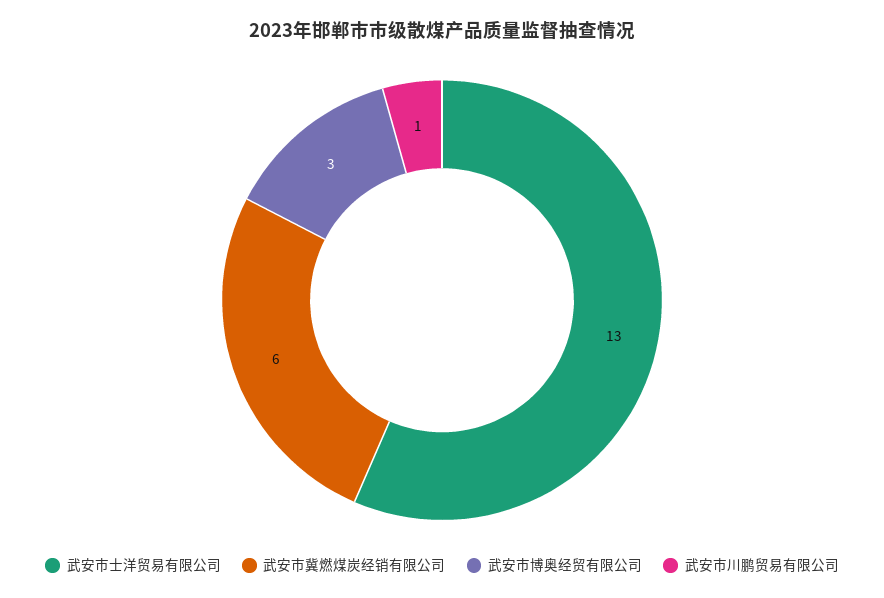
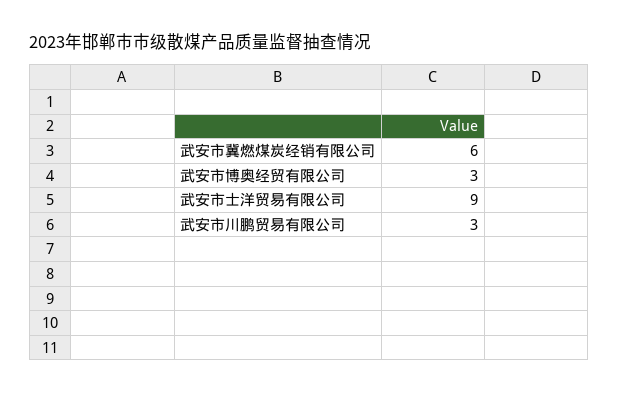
  {
-   "武安市士洋贸易有限公司": 13,
+   "武安市士洋贸易有限公司": 9,
    "武安市冀燃煤炭经销有限公司": 6,
    "武安市博奥经贸有限公司": 3,
-   "武安市川鹏贸易有限公司": 1
+   "武安市川鹏贸易有限公司": 3
  }

